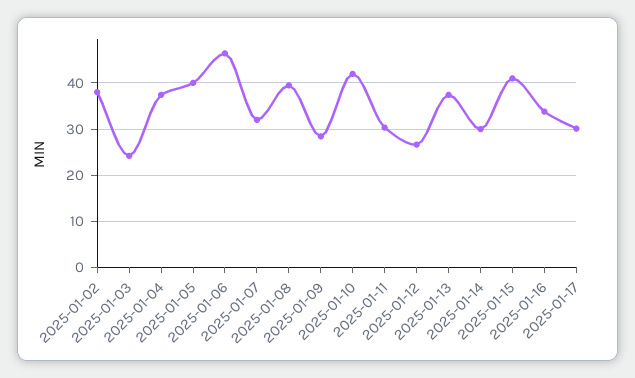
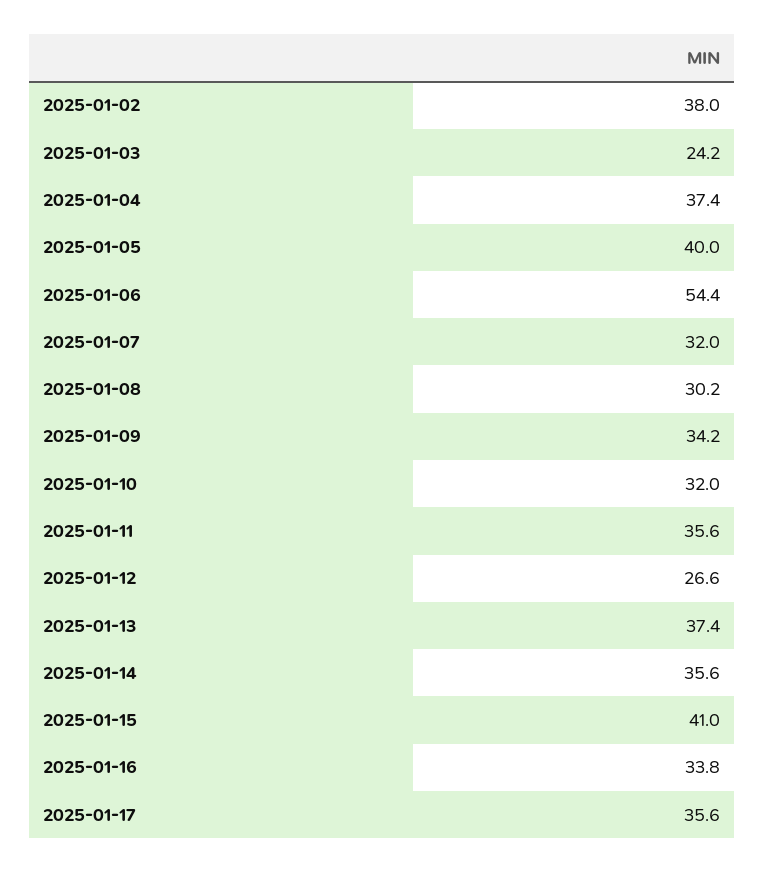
  {
    "2025-01-02": 38,
    "2025-01-03": 24.2,
    "2025-01-04": 37.4,
    "2025-01-05": 40,
-   "2025-01-06": 46,
+   "2025-01-06": 54.4,
    "2025-01-07": 32,
-   "2025-01-08": 40,
+   "2025-01-08": 30.2,
-   "2025-01-09": 28,
+   "2025-01-09": 34.2,
-   "2025-01-10": 42,
+   "2025-01-10": 32,
-   "2025-01-11": 30,
+   "2025-01-11": 35.6,
    "2025-01-12": 26.6,
    "2025-01-13": 37.4,
-   "2025-01-14": 30,
+   "2025-01-14": 35.6,
    "2025-01-15": 41,
    "2025-01-16": 33.8,
-   "2025-01-17": 30
+   "2025-01-17": 35.6
  }

